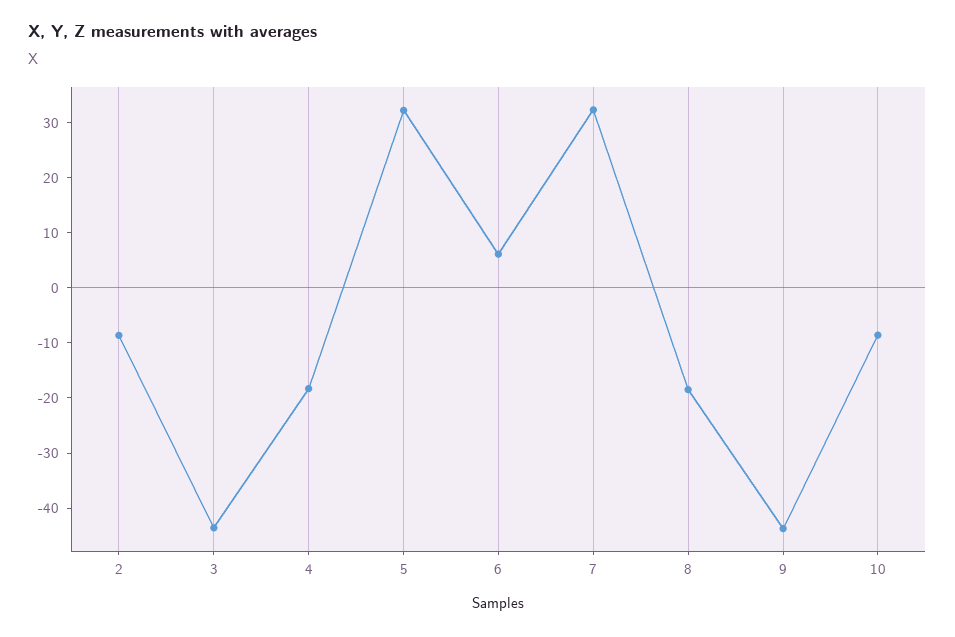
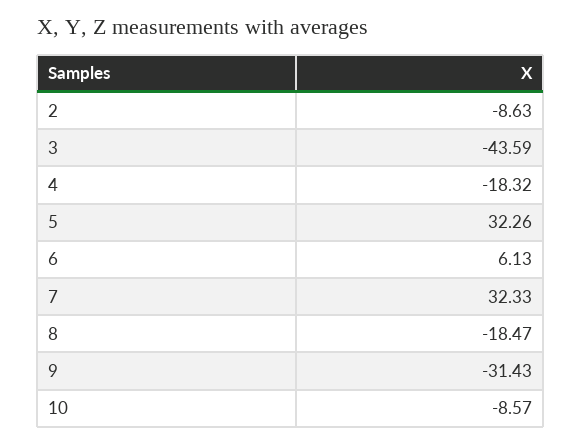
  {
    "2": -8.63,
    "3": -43.59,
    "4": -18.32,
    "5": 32.26,
    "6": 6.13,
    "7": 32.33,
    "8": -18.47,
-   "9": -44,
+   "9": -31.43,
    "10": -8.57
  }

